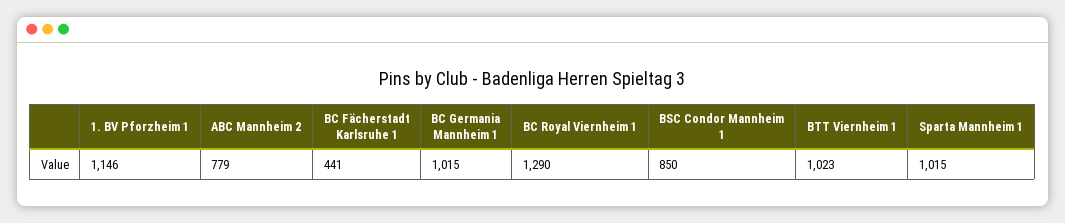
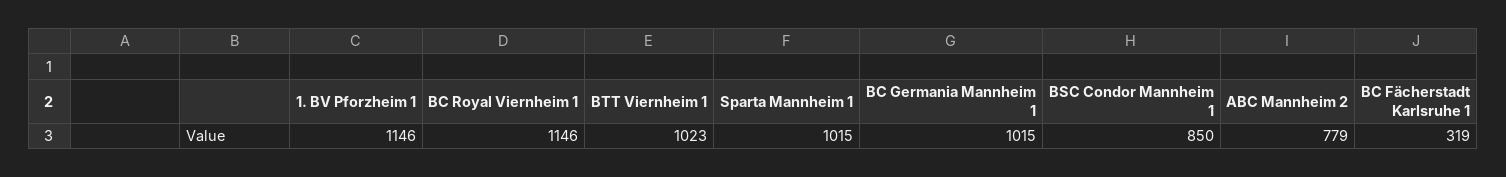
  {
    "1. BV Pforzheim 1": 1146,
    "ABC Mannheim 2": 779,
-   "BC Fächerstadt Karlsruhe 1": 441,
+   "BC Fächerstadt Karlsruhe 1": 319,
    "BC Germania Mannheim 1": 1015,
-   "BC Royal Viernheim 1": 1290,
+   "BC Royal Viernheim 1": 1146,
    "BSC Condor Mannheim 1": 850,
    "BTT Viernheim 1": 1023,
    "Sparta Mannheim 1": 1015
  }

